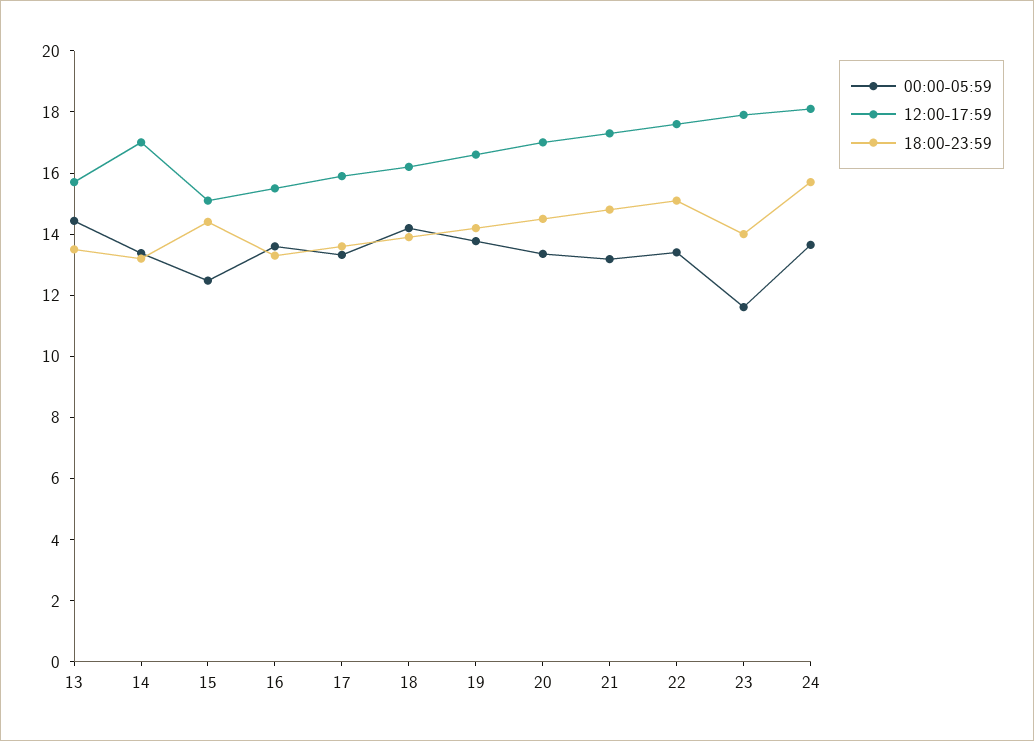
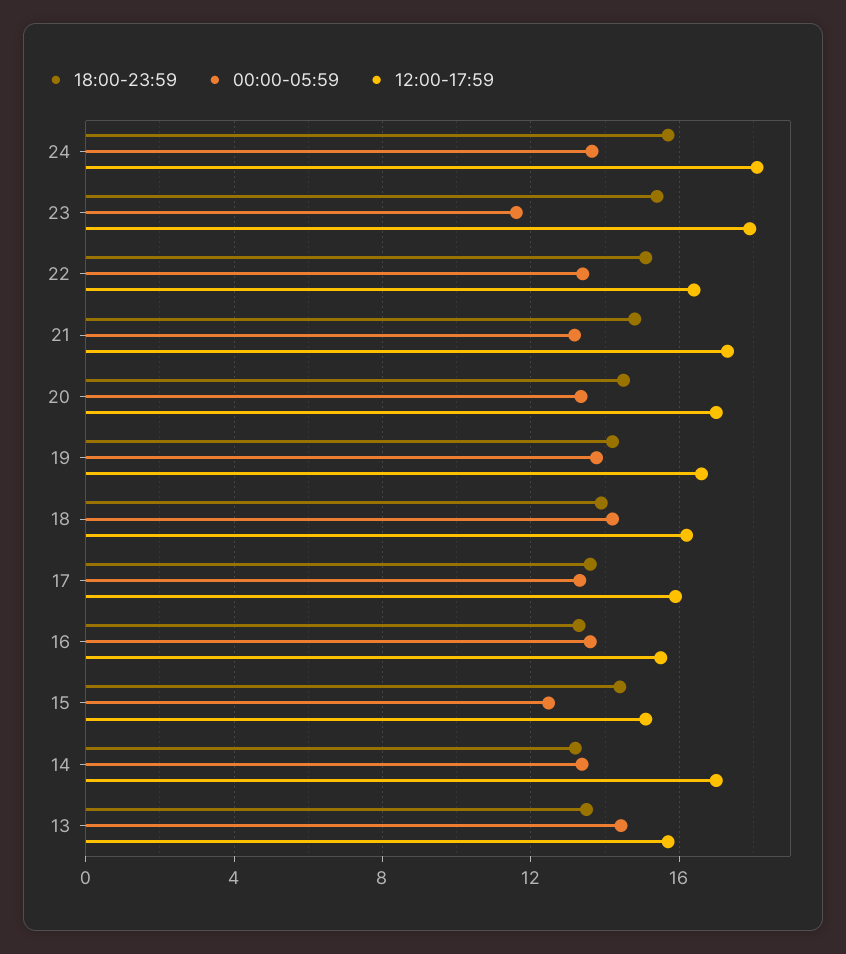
  {
    "00:00-05:59": {
      "13": 14.5,
      "14": 13.5,
      "15": 12.5,
      "16": 13.5,
      "17": 13.5,
      "18": 14,
      "19": 14,
      "20": 13.5,
      "21": 13,
      "22": 13.5,
      "23": 11.5,
      "24": 13.5
    },
    "12:00-17:59": {
      "13": 15.5,
      "14": 17,
      "15": 15,
      "16": 15.5,
      "17": 16,
      "18": 16,
      "19": 16.5,
      "20": 17,
      "21": 17.5,
-     "22": 17.5,
+     "22": 16.5,
      "23": 18,
      "24": 18
    },
    "18:00-23:59": {
      "13": 13.5,
      "14": 13,
      "15": 14.5,
      "16": 13.5,
      "17": 13.5,
      "18": 14,
      "19": 14,
      "20": 14.5,
      "21": 15,
      "22": 15,
-     "23": 14,
+     "23": 15.5,
      "24": 15.5
    }
  }

